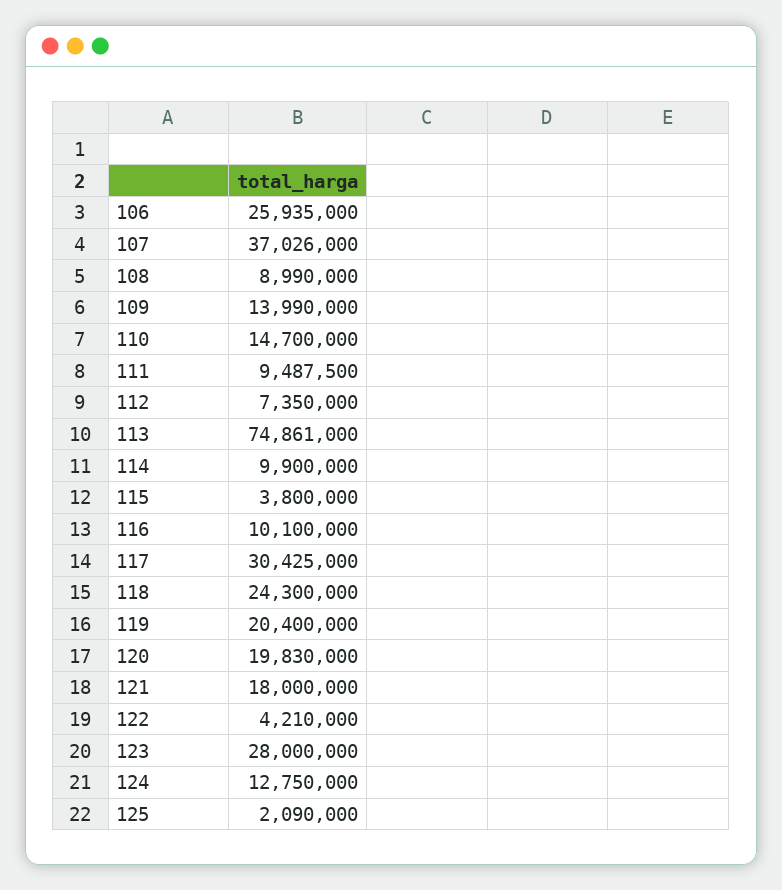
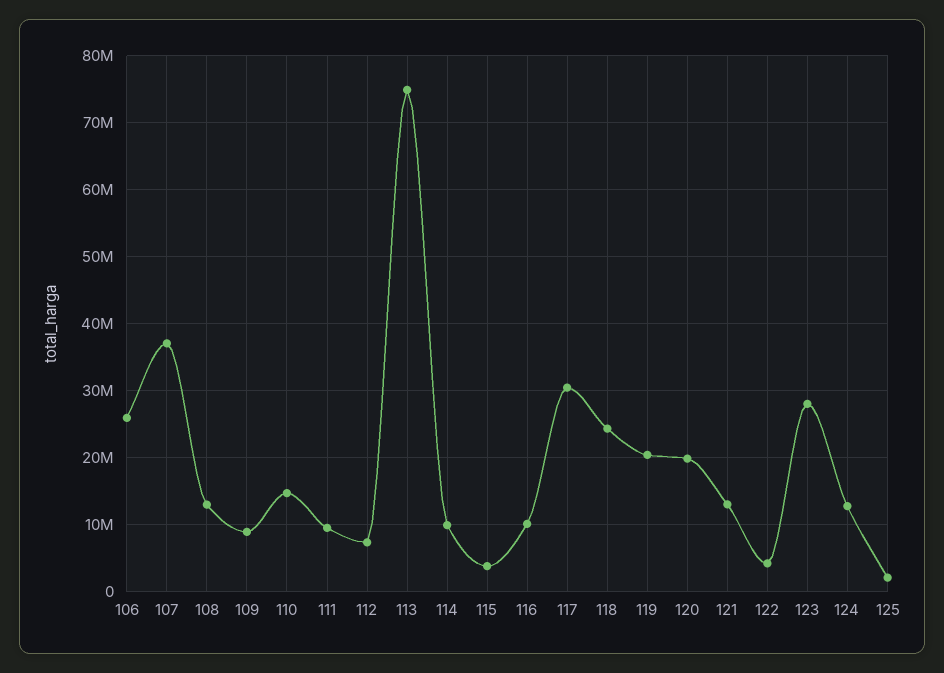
  {
    "106": 25935000,
    "107": 37026000,
-   "108": 8990000,
+   "108": 13000000,
-   "109": 13990000,
+   "109": 9000000,
    "110": 14700000,
    "111": 9487500,
    "112": 7350000,
    "113": 74861000,
    "114": 9900000,
    "115": 3800000,
    "116": 10100000,
    "117": 30425000,
    "118": 24300000,
    "119": 20400000,
    "120": 19830000,
-   "121": 18000000,
+   "121": 13000000,
    "122": 4210000,
    "123": 28000000,
    "124": 12750000,
    "125": 2090000
  }

